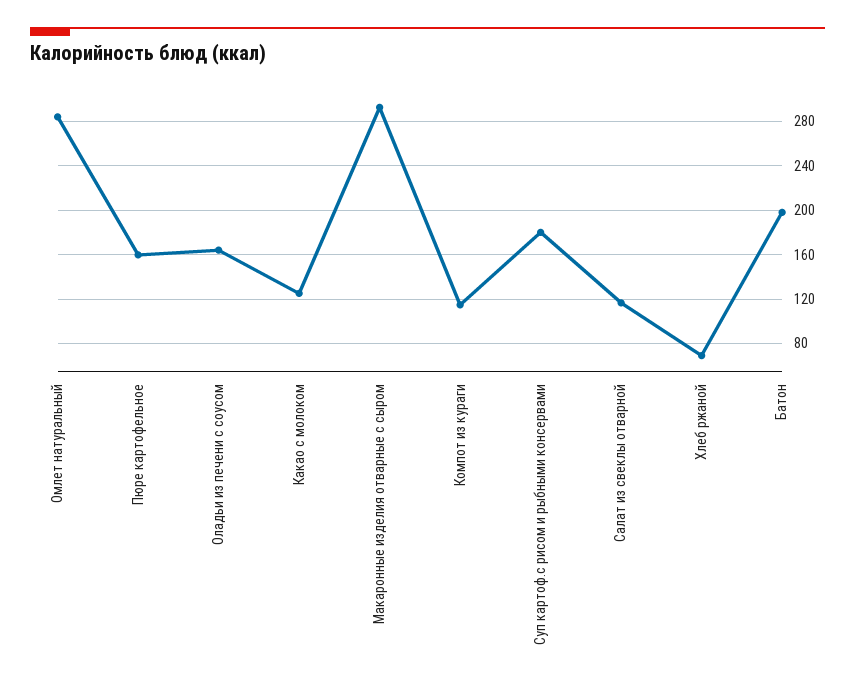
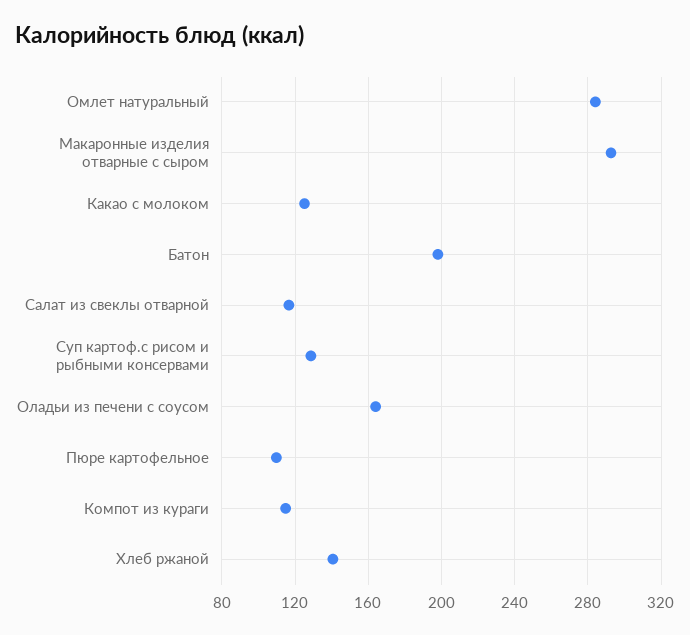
  {
    "Омлет натуральный": 285,
-   "Пюре картофельное": 160,
+   "Пюре картофельное": 110,
    "Оладьи из печени с соусом": 165,
    "Какао с молоком": 125,
    "Макаронные изделия отварные с сыром": 295,
    "Компот из кураги": 115,
-   "Суп картоф.с рисом и рыбными консервами": 180,
+   "Суп картоф.с рисом и рыбными консервами": 130,
    "Салат из свеклы отварной": 115,
-   "Хлеб ржаной": 70,
+   "Хлеб ржаной": 140,
    "Батон": 200
  }

